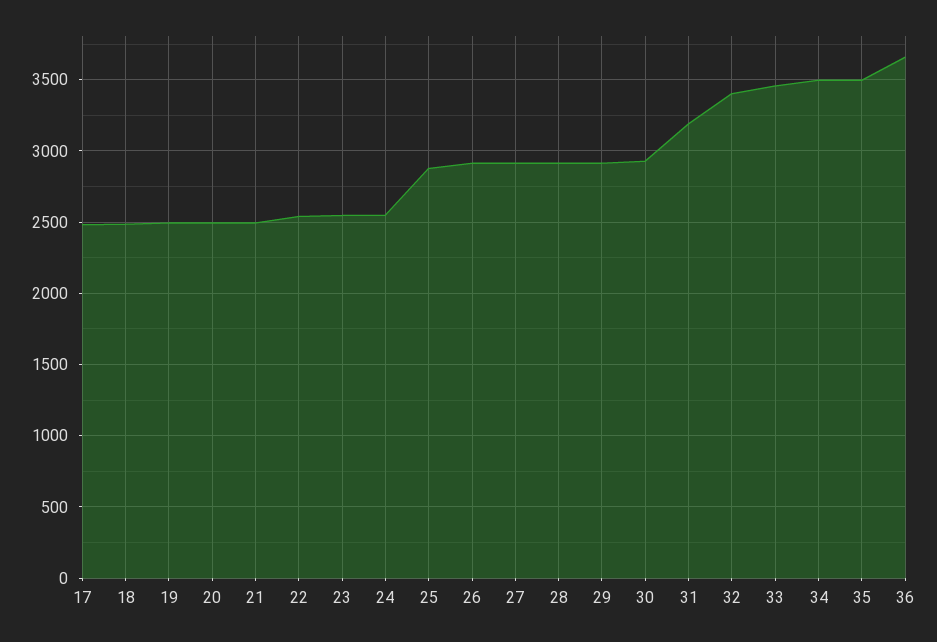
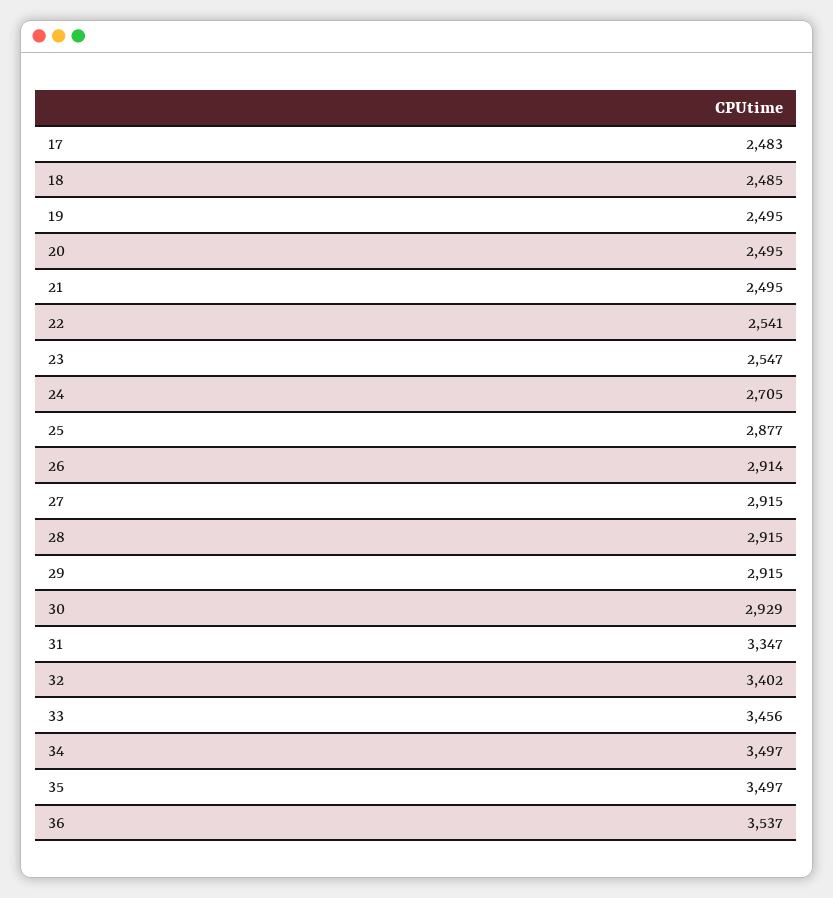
  {
    "17": 2483,
    "18": 2485,
    "19": 2495,
    "20": 2495,
    "21": 2495,
    "22": 2541,
    "23": 2547,
-   "24": 2550,
+   "24": 2705,
    "25": 2877,
    "26": 2914,
    "27": 2915,
    "28": 2915,
    "29": 2915,
    "30": 2929,
-   "31": 3200,
+   "31": 3347,
    "32": 3402,
    "33": 3456,
    "34": 3497,
    "35": 3497,
-   "36": 3650
+   "36": 3537
  }

